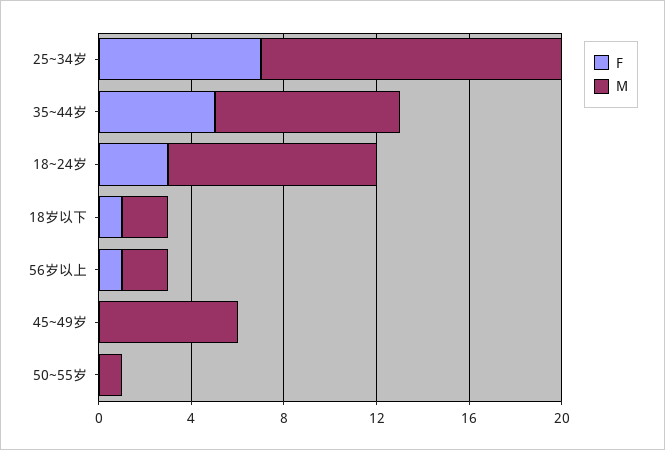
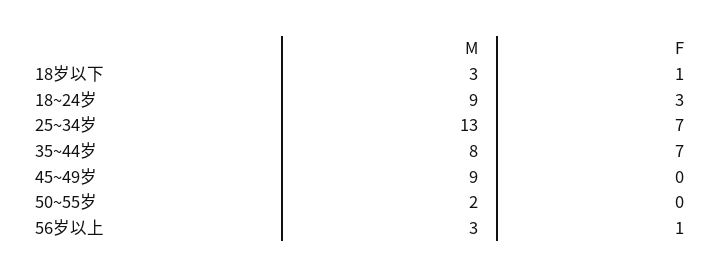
  {
    "F": {
      "25~34岁": 7,
-     "35~44岁": 5,
+     "35~44岁": 7,
      "18~24岁": 3,
      "18岁以下": 1,
      "56岁以上": 1,
      "45~49岁": 0,
      "50~55岁": 0
    },
    "M": {
      "25~34岁": 13,
      "35~44岁": 8,
      "18~24岁": 9,
-     "18岁以下": 2,
+     "18岁以下": 3,
-     "56岁以上": 2,
+     "56岁以上": 3,
-     "45~49岁": 6,
+     "45~49岁": 9,
-     "50~55岁": 1
+     "50~55岁": 2
    }
  }

